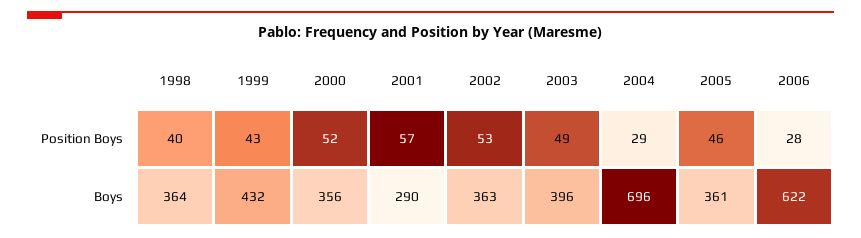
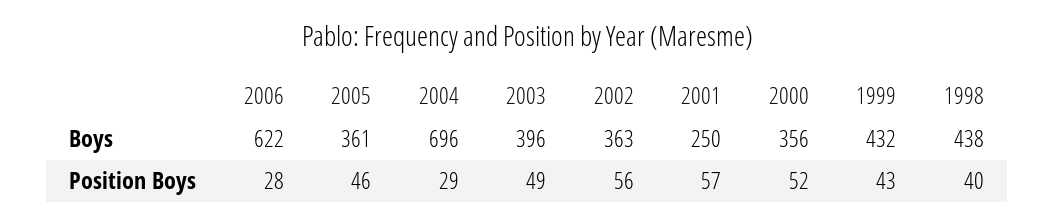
  {
    "1998": {
      "Position Boys": 40,
-     "Boys": 364
+     "Boys": 438
    },
    "1999": {
      "Position Boys": 43,
      "Boys": 432
    },
    "2000": {
      "Position Boys": 52,
      "Boys": 356
    },
    "2001": {
      "Position Boys": 57,
-     "Boys": 290
+     "Boys": 250
    },
    "2002": {
-     "Position Boys": 53,
+     "Position Boys": 56,
      "Boys": 363
    },
    "2003": {
      "Position Boys": 49,
      "Boys": 396
    },
    "2004": {
      "Position Boys": 29,
      "Boys": 696
    },
    "2005": {
      "Position Boys": 46,
      "Boys": 361
    },
    "2006": {
      "Position Boys": 28,
      "Boys": 622
    }
  }

